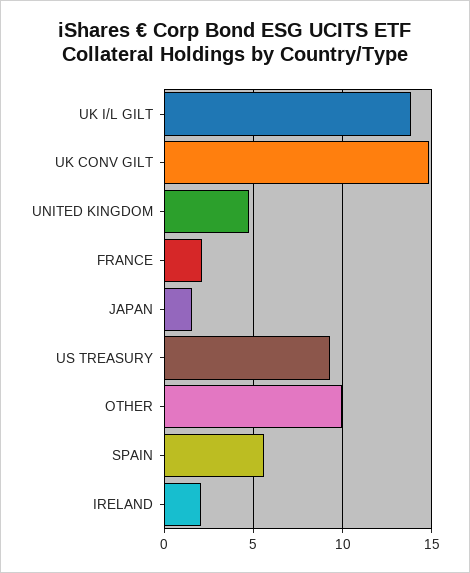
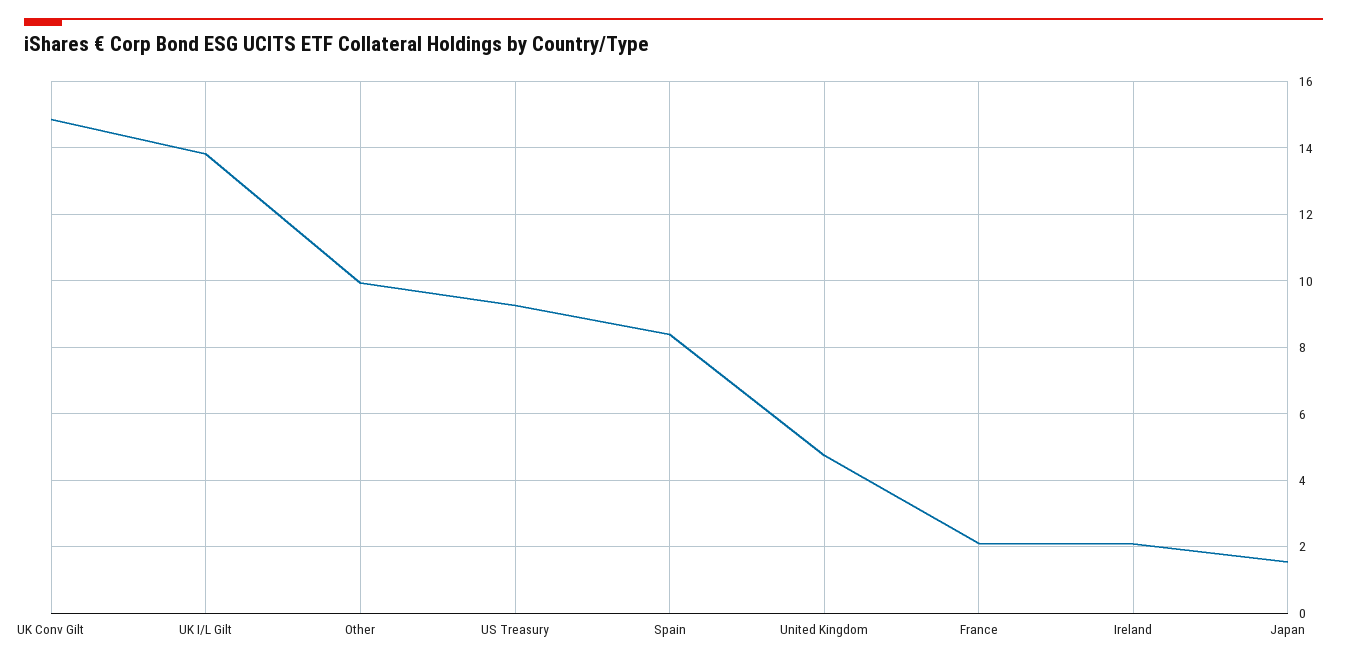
  {
    "UK I/L GILT": 13.8,
    "UK CONV GILT": 14.8,
    "UNITED KINGDOM": 4.8,
    "FRANCE": 2.2,
    "JAPAN": 1.6,
    "US TREASURY": 9.2,
    "OTHER": 10,
-   "SPAIN": 5.5,
+   "SPAIN": 8.4,
    "IRELAND": 2
  }

